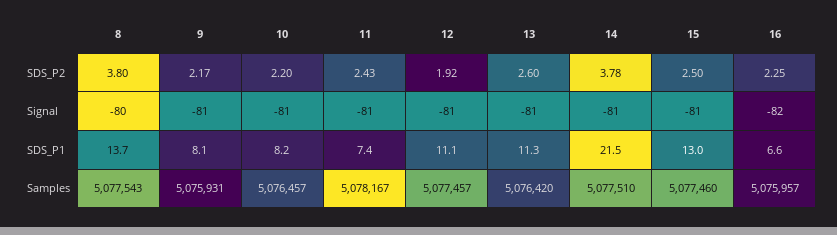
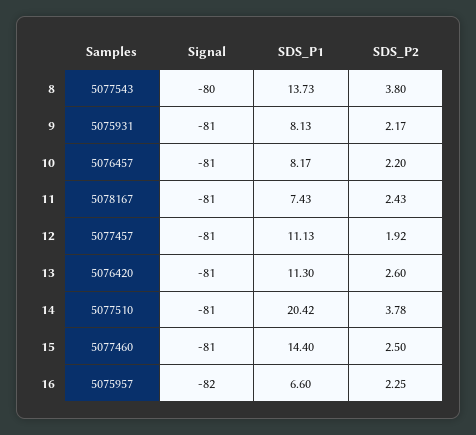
  {
    "8": {
      "SDS_P2": 3.8,
      "Signal": -80,
      "SDS_P1": 13.73,
      "Samples": 5077543
    },
    "9": {
      "SDS_P2": 2.17,
      "Signal": -81,
      "SDS_P1": 8.13,
      "Samples": 5075931
    },
    "10": {
      "SDS_P2": 2.2,
      "Signal": -81,
      "SDS_P1": 8.17,
      "Samples": 5076457
    },
    "11": {
      "SDS_P2": 2.43,
      "Signal": -81,
      "SDS_P1": 7.43,
      "Samples": 5078167
    },
    "12": {
      "SDS_P2": 1.92,
      "Signal": -81,
      "SDS_P1": 11.13,
      "Samples": 5077457
    },
    "13": {
      "SDS_P2": 2.6,
      "Signal": -81,
      "SDS_P1": 11.3,
      "Samples": 5076420
    },
    "14": {
      "SDS_P2": 3.78,
      "Signal": -81,
-     "SDS_P1": 21.5,
+     "SDS_P1": 20.42,
      "Samples": 5077510
    },
    "15": {
      "SDS_P2": 2.5,
      "Signal": -81,
-     "SDS_P1": 13,
+     "SDS_P1": 14.4,
      "Samples": 5077460
    },
    "16": {
      "SDS_P2": 2.25,
      "Signal": -82,
      "SDS_P1": 6.6,
      "Samples": 5075957
    }
  }

